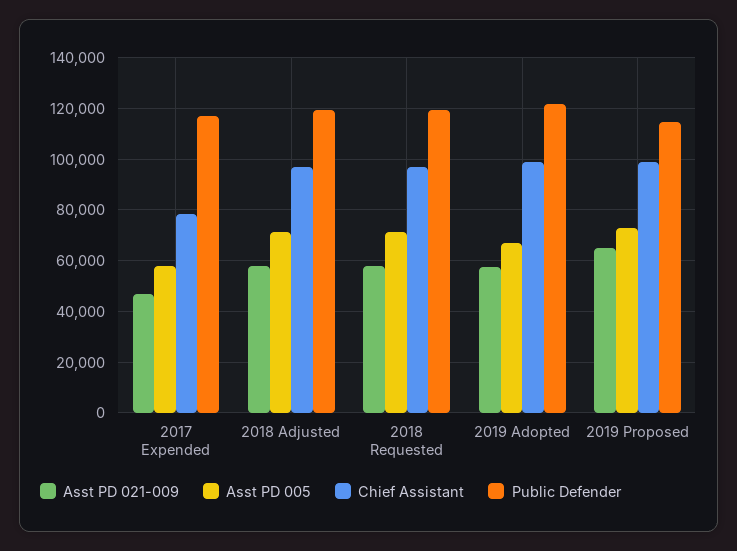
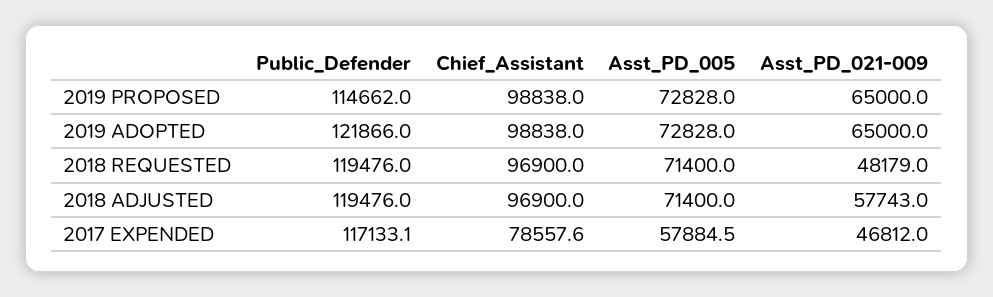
  {
    "Asst PD 021-009": {
      "2017 Expended": 46812,
      "2018 Adjusted": 57743,
-     "2018 Requested": 57500,
+     "2018 Requested": 48179,
-     "2019 Adopted": 57500,
+     "2019 Adopted": 65000,
      "2019 Proposed": 65000
    },
    "Asst PD 005": {
      "2017 Expended": 57884.5,
      "2018 Adjusted": 71400,
      "2018 Requested": 71400,
-     "2019 Adopted": 67500,
+     "2019 Adopted": 72828,
      "2019 Proposed": 72828
    },
    "Chief Assistant": {
      "2017 Expended": 78557.6,
      "2018 Adjusted": 96900,
      "2018 Requested": 96900,
      "2019 Adopted": 98838,
      "2019 Proposed": 98838
    },
    "Public Defender": {
      "2017 Expended": 117133.1,
      "2018 Adjusted": 119476,
      "2018 Requested": 119476,
      "2019 Adopted": 121866,
      "2019 Proposed": 114662
    }
  }

